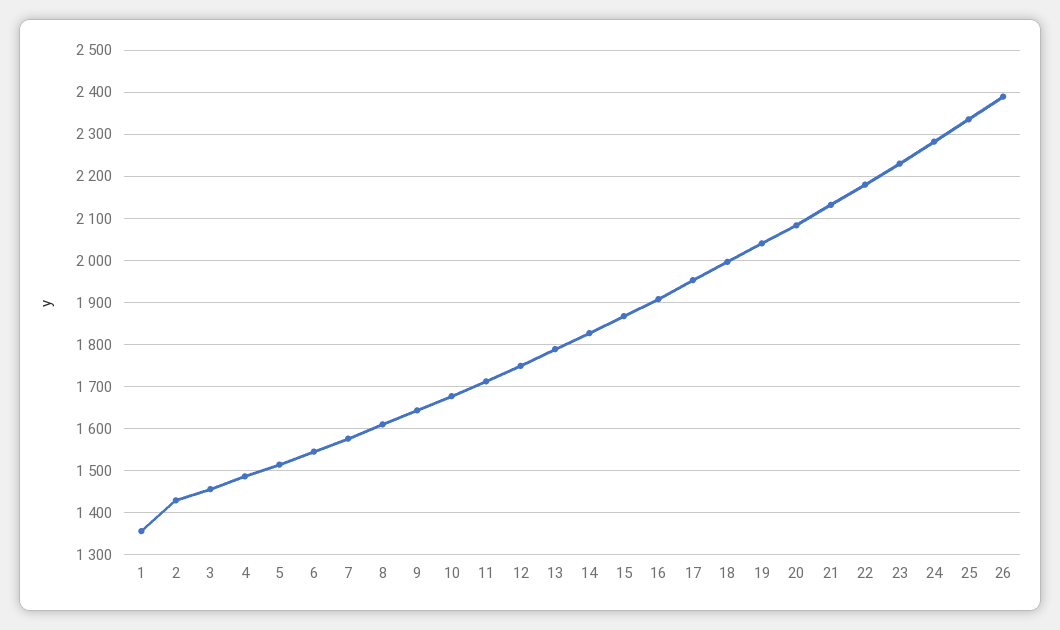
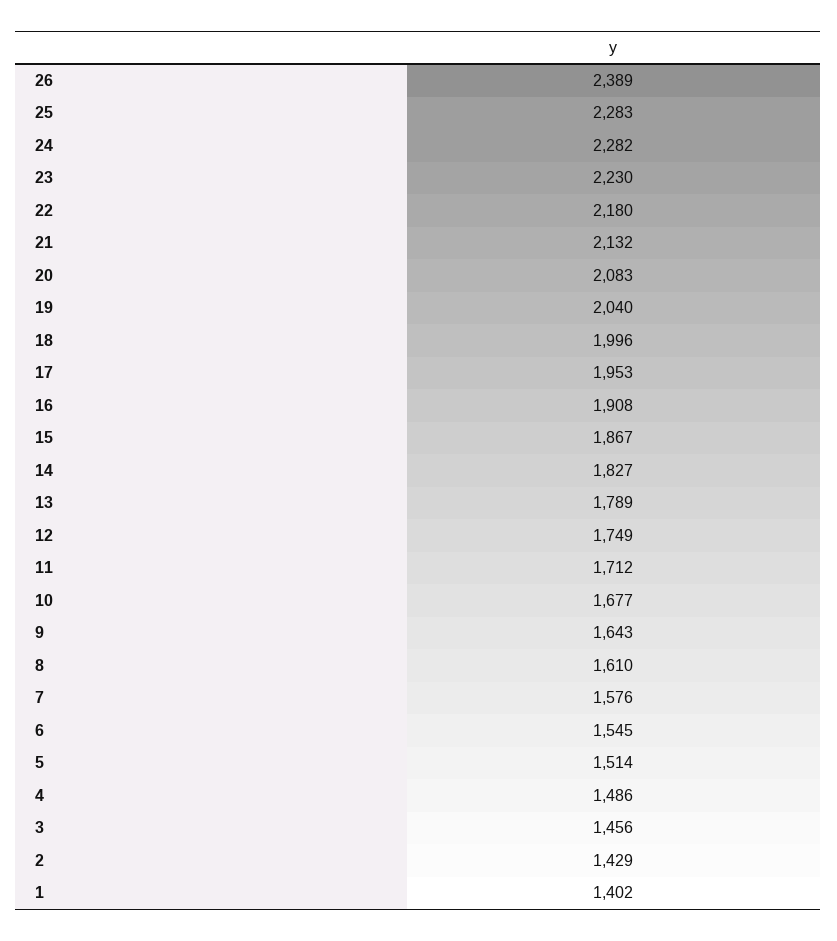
  {
-   "1": 1360,
+   "1": 1402,
    "2": 1429,
    "3": 1456,
    "4": 1486,
    "5": 1514,
    "6": 1545,
    "7": 1576,
    "8": 1610,
    "9": 1643,
    "10": 1677,
    "11": 1712,
    "12": 1749,
    "13": 1789,
    "14": 1827,
    "15": 1867,
    "16": 1908,
    "17": 1953,
    "18": 1996,
    "19": 2040,
    "20": 2083,
    "21": 2132,
    "22": 2180,
    "23": 2230,
    "24": 2282,
-   "25": 2340,
+   "25": 2283,
    "26": 2389
  }

